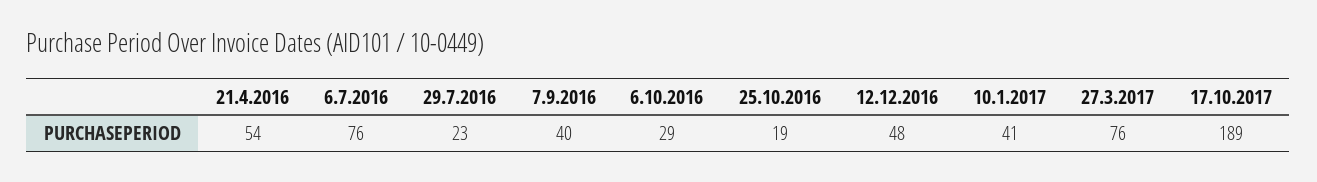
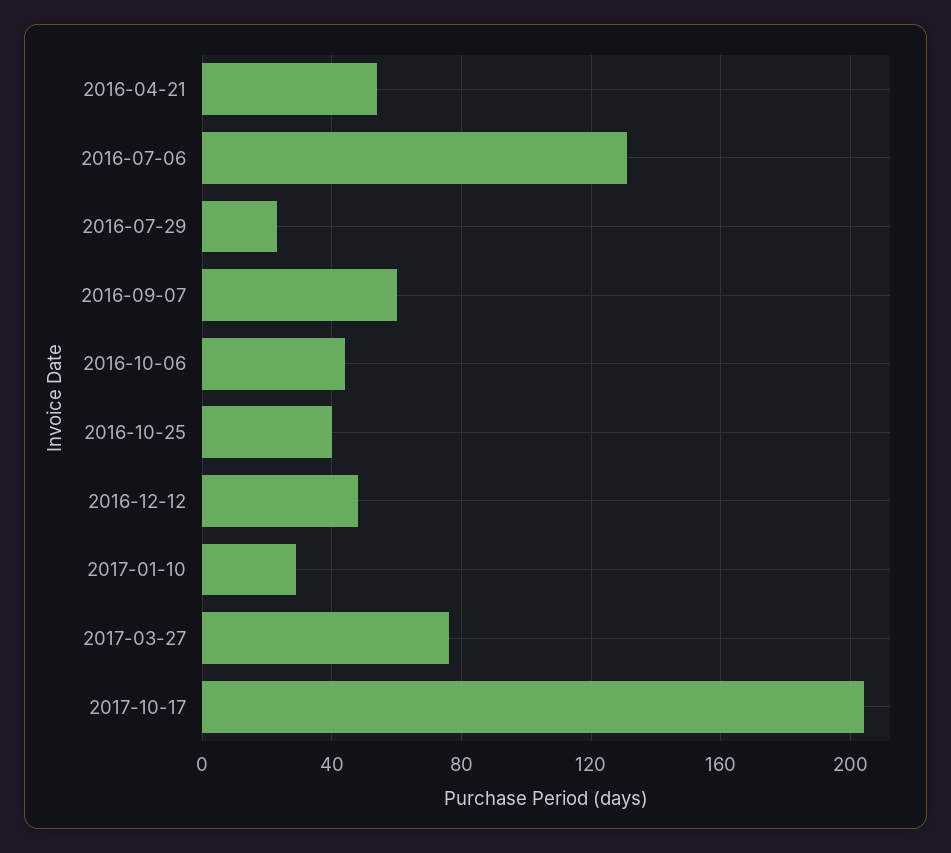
  {
    "21.4.2016": 54,
-   "6.7.2016": 76,
+   "6.7.2016": 130,
    "29.7.2016": 23,
-   "7.9.2016": 40,
+   "7.9.2016": 60,
-   "6.10.2016": 29,
+   "6.10.2016": 45,
-   "25.10.2016": 19,
+   "25.10.2016": 40,
    "12.12.2016": 48,
-   "10.1.2017": 41,
+   "10.1.2017": 30,
    "27.3.2017": 76,
-   "17.10.2017": 189
+   "17.10.2017": 205
  }

